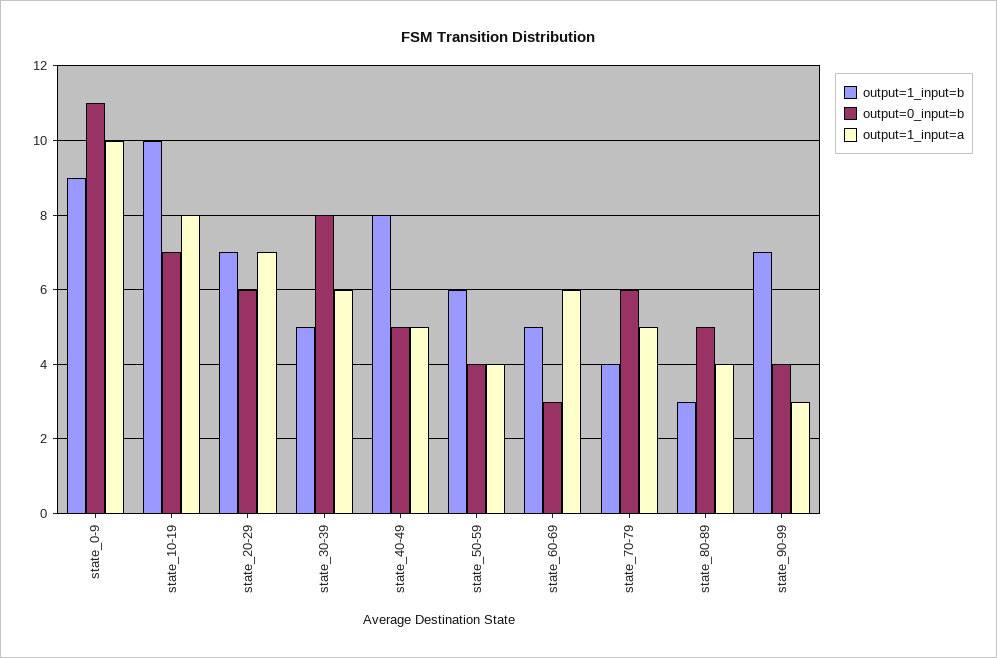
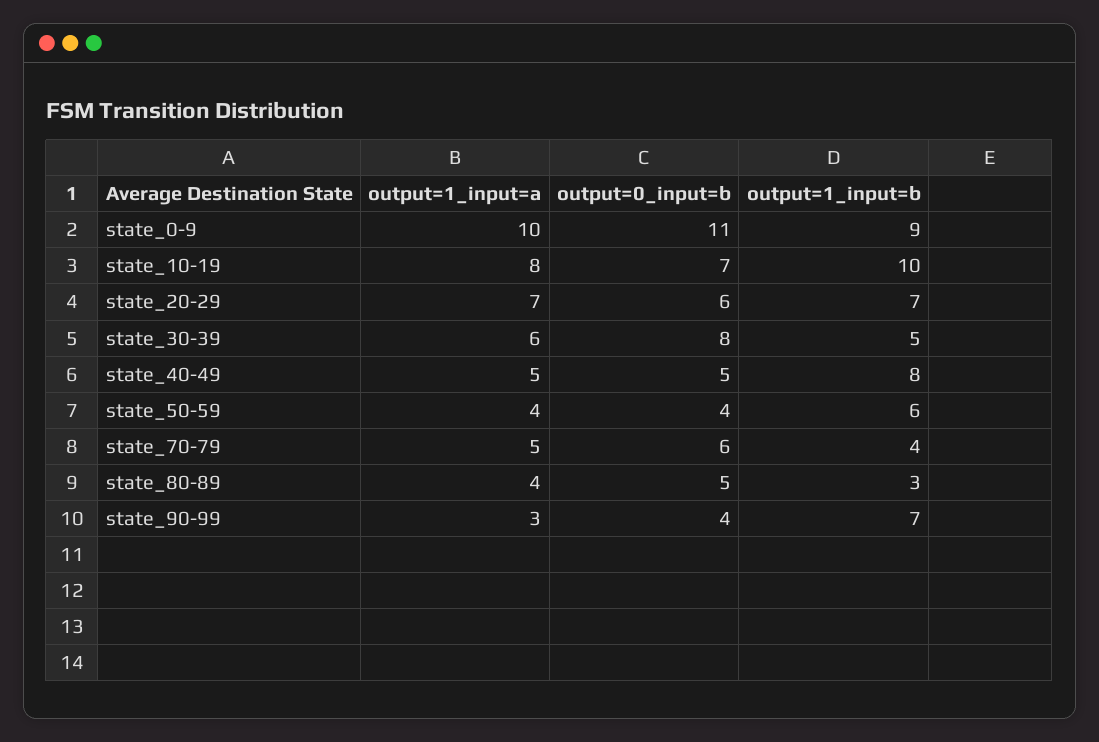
  {
    "output=1_input=b": {
      "state_0-9": 9,
      "state_10-19": 10,
      "state_20-29": 7,
      "state_30-39": 5,
      "state_40-49": 8,
      "state_50-59": 6,
-     "state_60-69": 5,
      "state_70-79": 4,
      "state_80-89": 3,
      "state_90-99": 7
    },
    "output=0_input=b": {
      "state_0-9": 11,
      "state_10-19": 7,
      "state_20-29": 6,
      "state_30-39": 8,
      "state_40-49": 5,
      "state_50-59": 4,
-     "state_60-69": 3,
      "state_70-79": 6,
      "state_80-89": 5,
      "state_90-99": 4
    },
    "output=1_input=a": {
      "state_0-9": 10,
      "state_10-19": 8,
      "state_20-29": 7,
      "state_30-39": 6,
      "state_40-49": 5,
      "state_50-59": 4,
-     "state_60-69": 6,
      "state_70-79": 5,
      "state_80-89": 4,
      "state_90-99": 3
    }
  }

